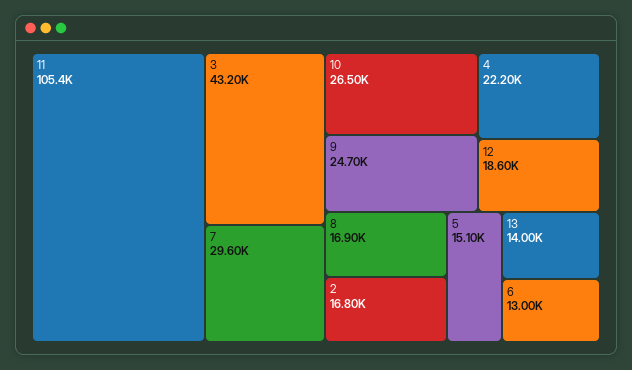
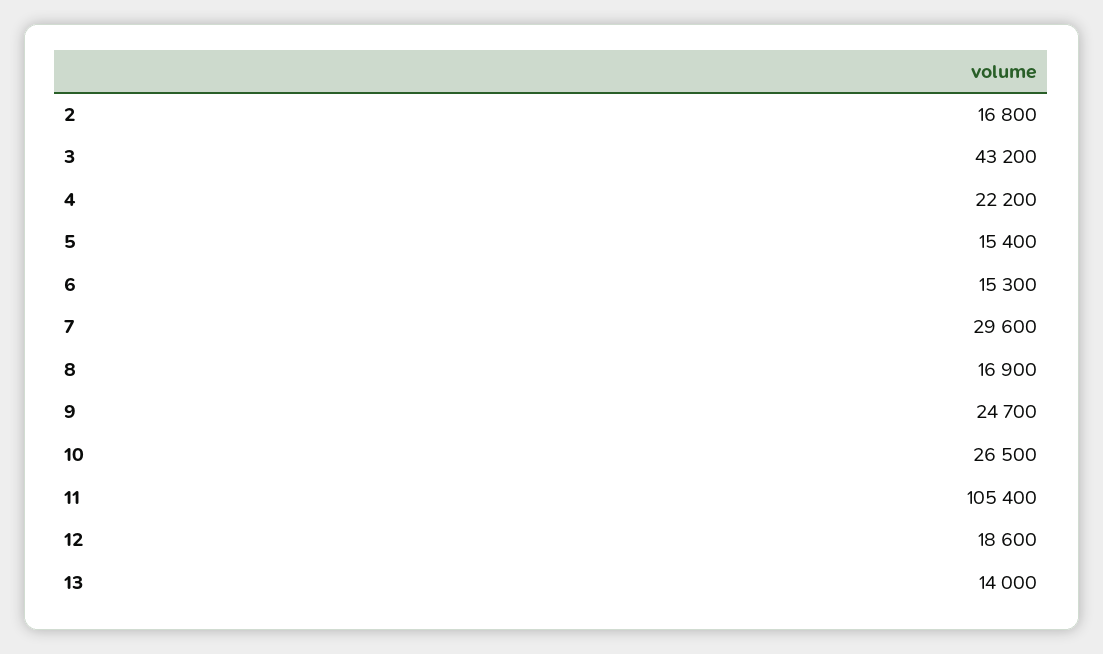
  {
    "11": 105400,
    "3": 43200,
    "7": 29600,
    "10": 26500,
    "9": 24700,
    "4": 22200,
    "12": 18600,
    "8": 16900,
    "2": 16800,
-   "5": 15100,
+   "5": 15400,
    "13": 14000,
-   "6": 13000
+   "6": 15300
  }

